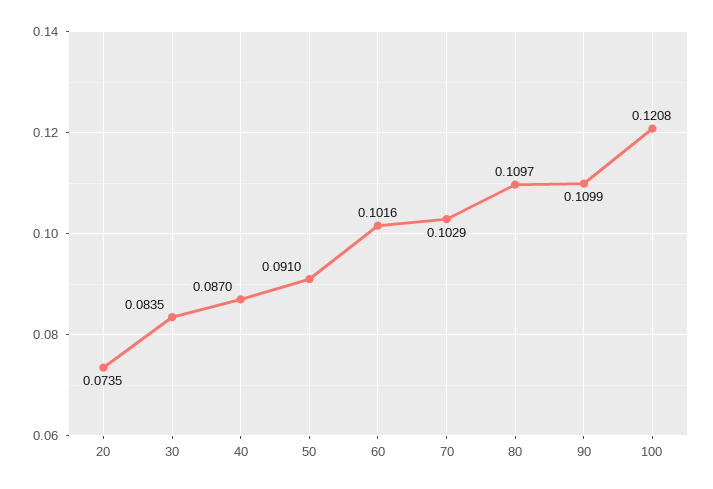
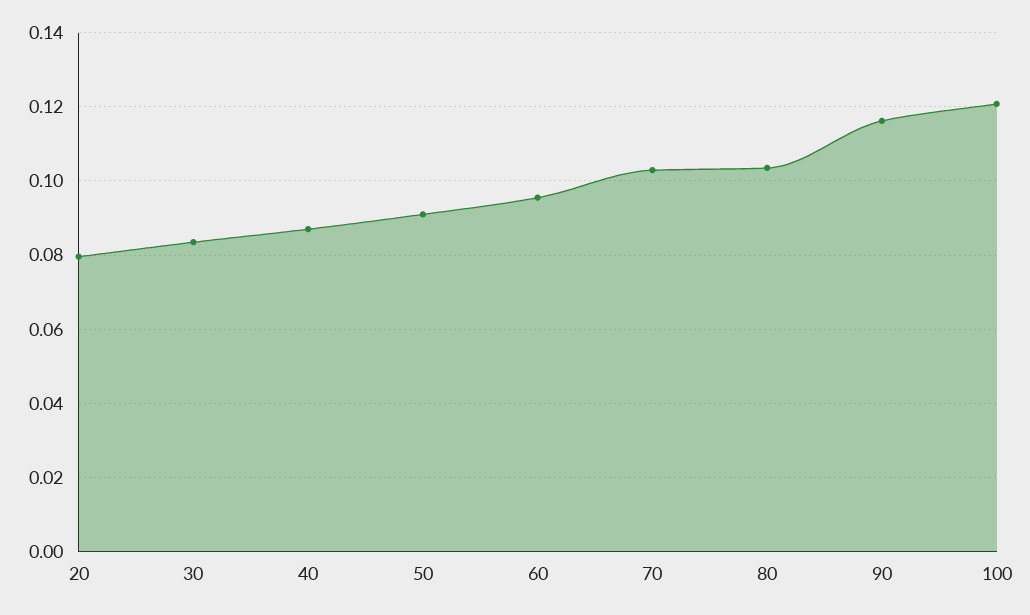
  {
-   "20": 0.0735,
+   "20": 0.08,
    "30": 0.0835,
    "40": 0.087,
    "50": 0.091,
-   "60": 0.1016,
+   "60": 0.096,
    "70": 0.1029,
-   "80": 0.1097,
+   "80": 0.104,
-   "90": 0.1099,
+   "90": 0.116,
    "100": 0.1208
  }

